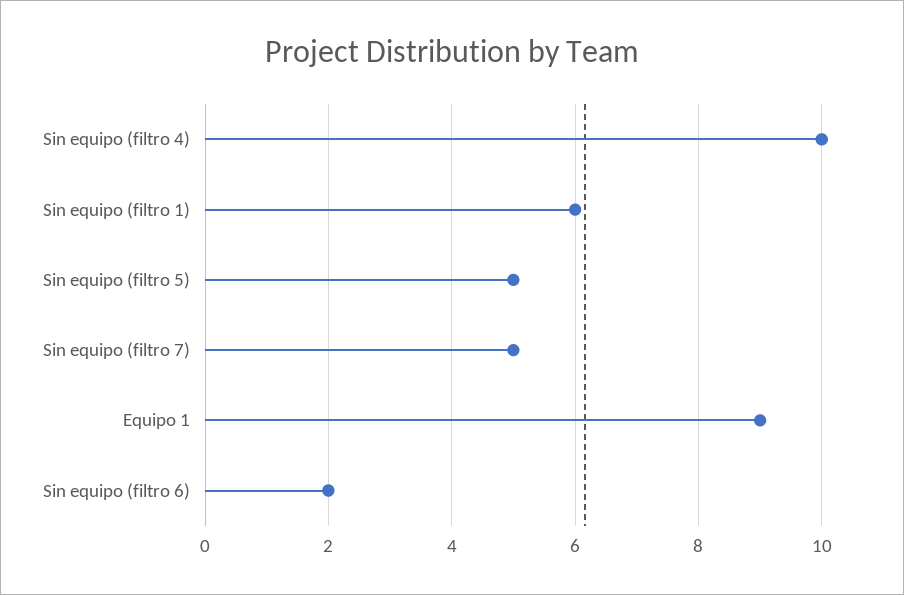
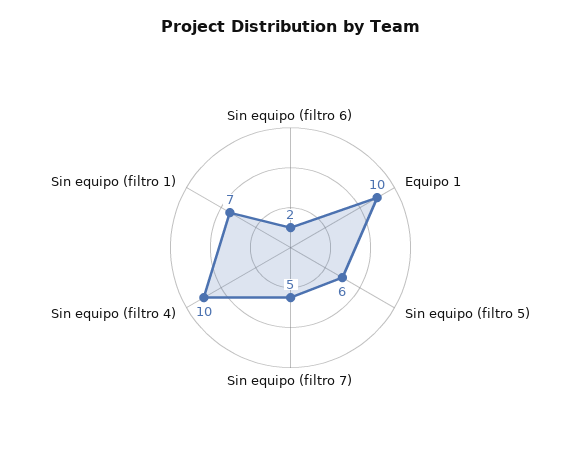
  {
    "Sin equipo (filtro 4)": 10,
-   "Sin equipo (filtro 1)": 6,
+   "Sin equipo (filtro 1)": 7,
-   "Sin equipo (filtro 5)": 5,
+   "Sin equipo (filtro 5)": 6,
    "Sin equipo (filtro 7)": 5,
-   "Equipo 1": 9,
+   "Equipo 1": 10,
    "Sin equipo (filtro 6)": 2
  }

